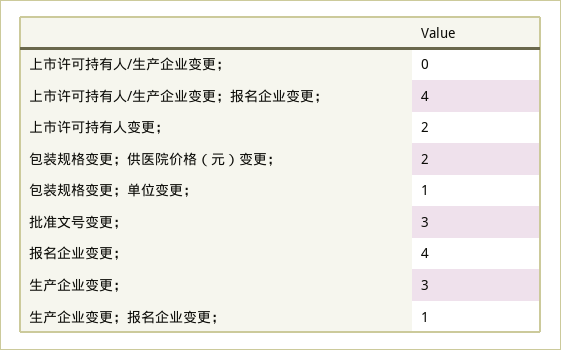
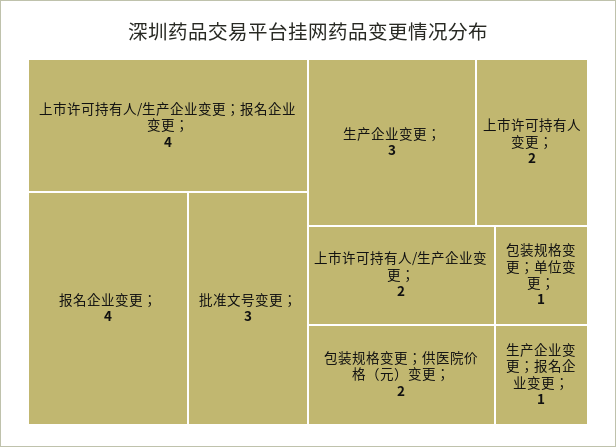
  {
-   "上市许可持有人/生产企业变更；": 0,
+   "上市许可持有人/生产企业变更；": 2,
    "上市许可持有人/生产企业变更；报名企业变更；": 4,
    "上市许可持有人变更；": 2,
    "包装规格变更；供医院价格（元）变更；": 2,
    "包装规格变更；单位变更；": 1,
    "批准文号变更；": 3,
    "报名企业变更；": 4,
    "生产企业变更；": 3,
    "生产企业变更；报名企业变更；": 1
  }

